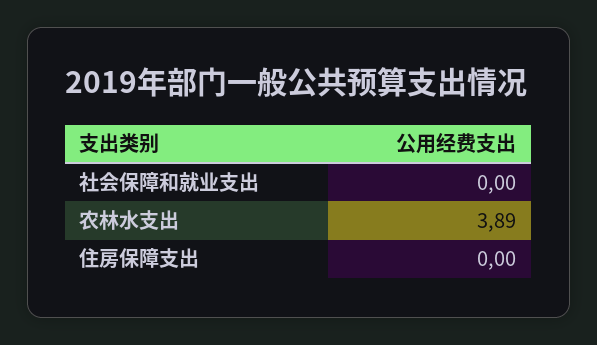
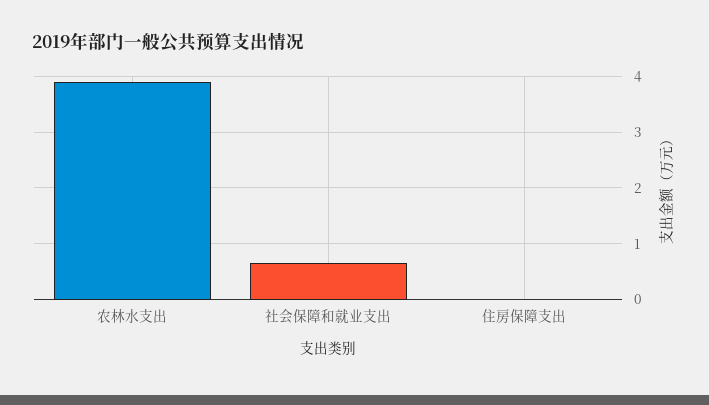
  {
-   "社会保障和就业支出": 0,
+   "社会保障和就业支出": 0.6,
    "农林水支出": 3.89,
    "住房保障支出": 0
  }

